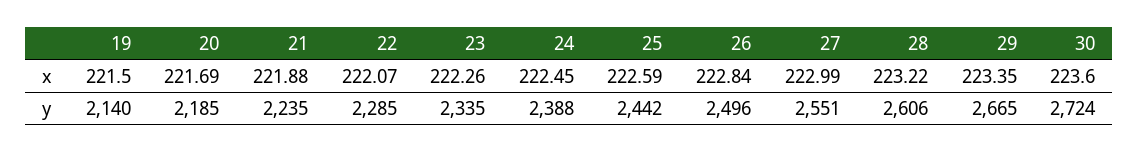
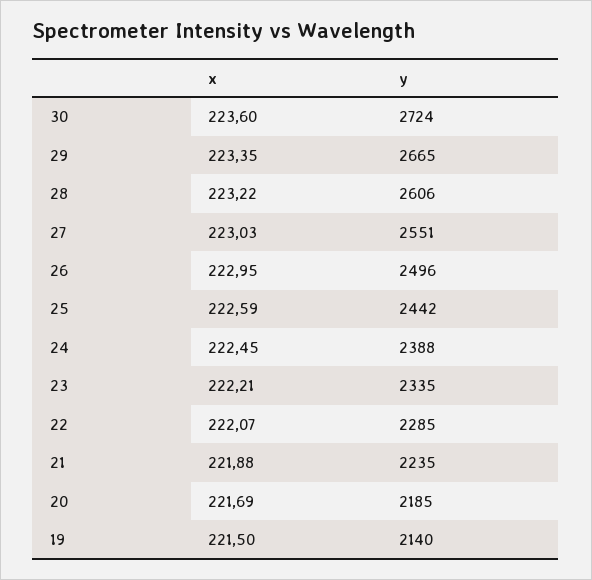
  {
    "19": {
      "x": 221.5,
      "y": 2140
    },
    "20": {
      "x": 221.69,
      "y": 2185
    },
    "21": {
      "x": 221.88,
      "y": 2235
    },
    "22": {
      "x": 222.07,
      "y": 2285
    },
    "23": {
-     "x": 222.26,
+     "x": 222.21,
      "y": 2335
    },
    "24": {
      "x": 222.45,
      "y": 2388
    },
    "25": {
      "x": 222.59,
      "y": 2442
    },
    "26": {
-     "x": 222.84,
+     "x": 222.95,
      "y": 2496
    },
    "27": {
-     "x": 222.99,
+     "x": 223.03,
      "y": 2551
    },
    "28": {
      "x": 223.22,
      "y": 2606
    },
    "29": {
      "x": 223.35,
      "y": 2665
    },
    "30": {
      "x": 223.6,
      "y": 2724
    }
  }

